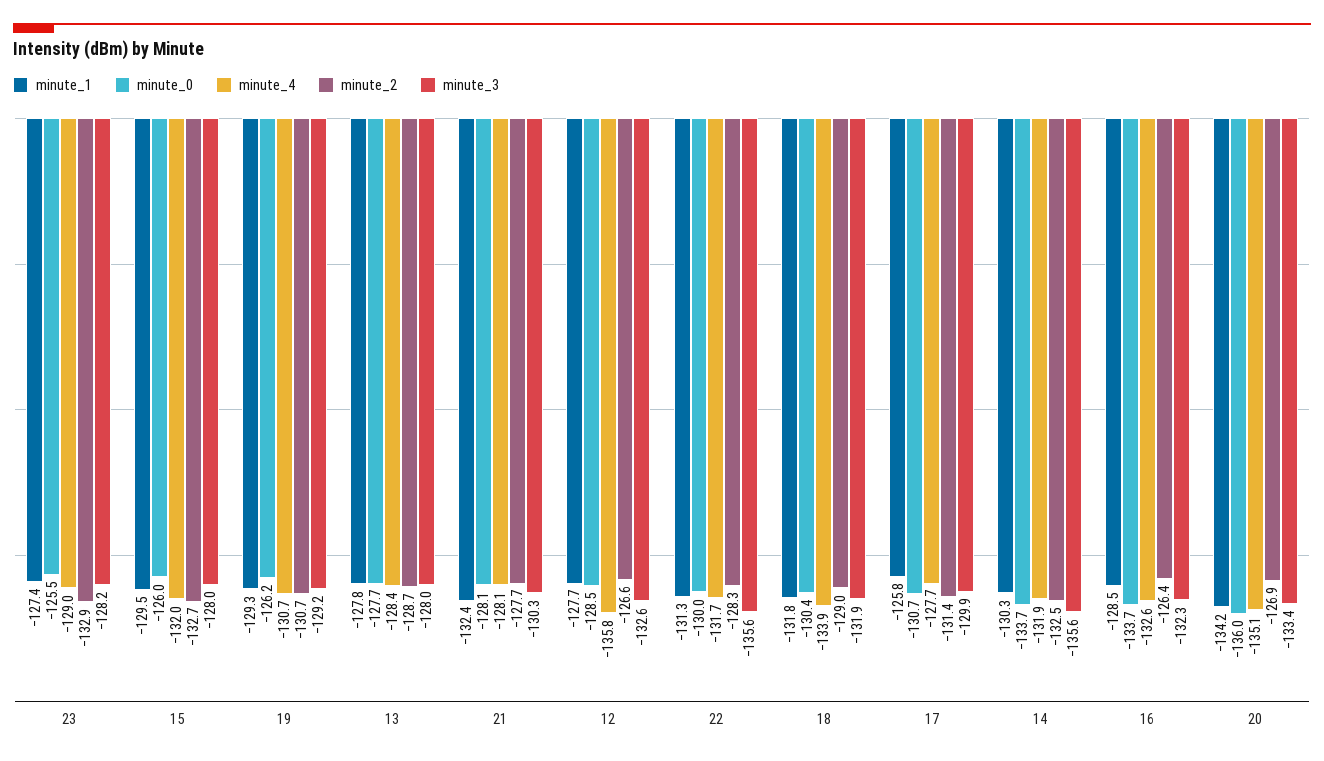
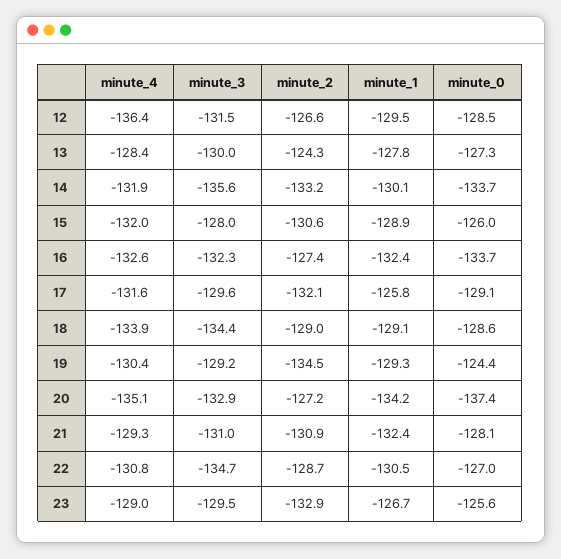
  {
    "minute_1": {
-     "23": -127.4,
+     "23": -126.7,
-     "15": -129.5,
+     "15": -128.9,
      "19": -129.3,
      "13": -127.8,
      "21": -132.4,
-     "12": -127.7,
+     "12": -129.5,
-     "22": -131.3,
+     "22": -130.5,
-     "18": -131.8,
+     "18": -129.1,
      "17": -125.8,
-     "14": -130.3,
+     "14": -130.1,
-     "16": -128.5,
+     "16": -132.4,
      "20": -134.2
    },
    "minute_0": {
-     "23": -125.5,
+     "23": -125.6,
      "15": -126,
-     "19": -126.2,
+     "19": -124.4,
-     "13": -127.7,
+     "13": -127.3,
      "21": -128.1,
      "12": -128.5,
-     "22": -130,
+     "22": -127,
-     "18": -130.4,
+     "18": -128.6,
-     "17": -130.7,
+     "17": -129.1,
      "14": -133.7,
      "16": -133.7,
-     "20": -136
+     "20": -137.4
    },
    "minute_4": {
      "23": -129,
      "15": -132,
-     "19": -130.7,
+     "19": -130.4,
      "13": -128.4,
-     "21": -128.1,
+     "21": -129.3,
-     "12": -135.8,
+     "12": -136.4,
-     "22": -131.7,
+     "22": -130.8,
      "18": -133.9,
-     "17": -127.7,
+     "17": -131.6,
      "14": -131.9,
      "16": -132.6,
      "20": -135.1
    },
    "minute_2": {
      "23": -132.9,
-     "15": -132.7,
+     "15": -130.6,
-     "19": -130.7,
+     "19": -134.5,
-     "13": -128.7,
+     "13": -124.3,
-     "21": -127.7,
+     "21": -130.9,
      "12": -126.6,
-     "22": -128.3,
+     "22": -128.7,
      "18": -129,
-     "17": -131.4,
+     "17": -132.1,
-     "14": -132.5,
+     "14": -133.2,
-     "16": -126.4,
+     "16": -127.4,
-     "20": -126.9
+     "20": -127.2
    },
    "minute_3": {
-     "23": -128.2,
+     "23": -129.5,
      "15": -128,
      "19": -129.2,
-     "13": -128,
+     "13": -130,
-     "21": -130.3,
+     "21": -131,
-     "12": -132.6,
+     "12": -131.5,
-     "22": -135.6,
+     "22": -134.7,
-     "18": -131.9,
+     "18": -134.4,
-     "17": -129.9,
+     "17": -129.6,
      "14": -135.6,
      "16": -132.3,
-     "20": -133.4
+     "20": -132.9
    }
  }

